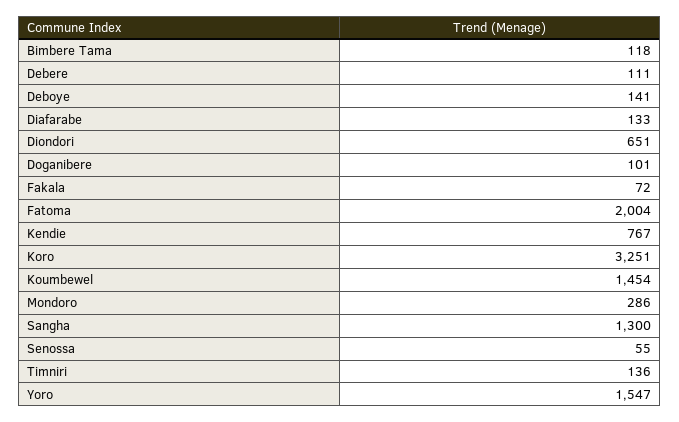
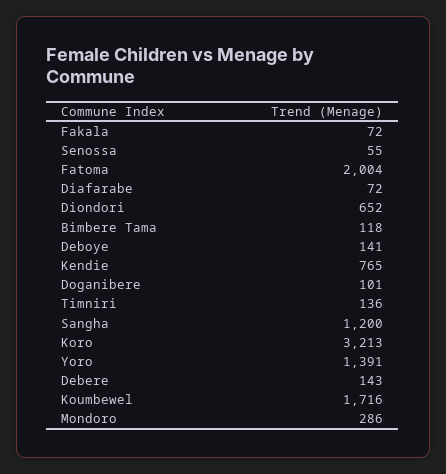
  {
    "Bimbere Tama": 118,
-   "Debere": 111,
+   "Debere": 143,
    "Deboye": 141,
-   "Diafarabe": 133,
+   "Diafarabe": 72,
-   "Diondori": 651,
+   "Diondori": 652,
    "Doganibere": 101,
    "Fakala": 72,
    "Fatoma": 2004,
-   "Kendie": 767,
+   "Kendie": 765,
-   "Koro": 3251,
+   "Koro": 3213,
-   "Koumbewel": 1454,
+   "Koumbewel": 1716,
    "Mondoro": 286,
-   "Sangha": 1300,
+   "Sangha": 1200,
    "Senossa": 55,
    "Timniri": 136,
-   "Yoro": 1547
+   "Yoro": 1391
  }

